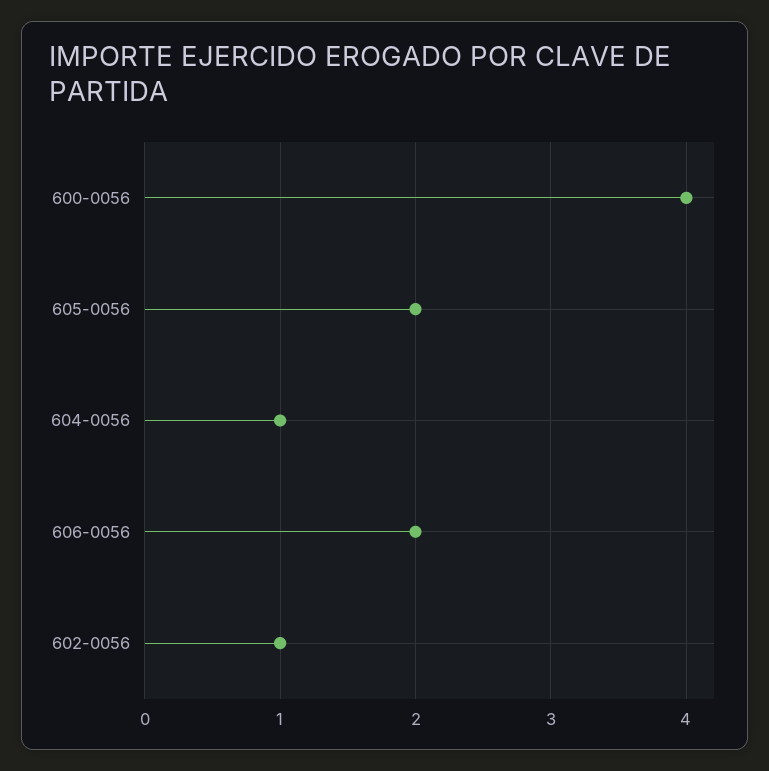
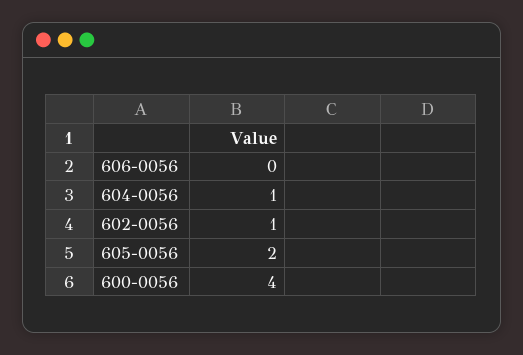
  {
    "600-0056": 4,
    "605-0056": 2,
    "604-0056": 1,
-   "606-0056": 2,
+   "606-0056": 0,
    "602-0056": 1
  }

